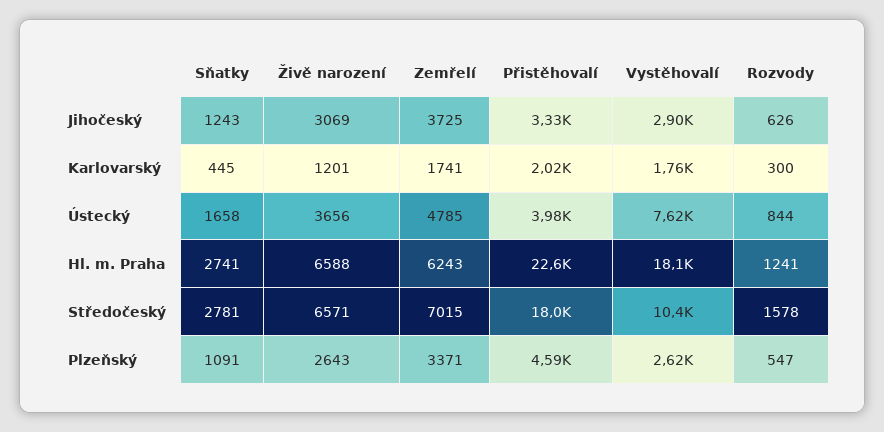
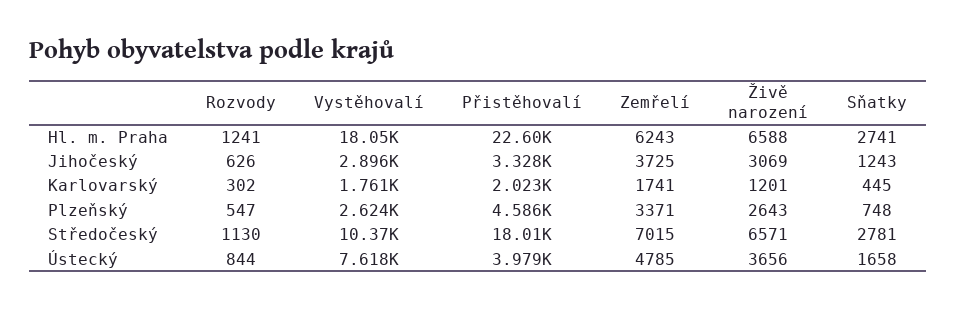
  {
    "Sňatky": {
      "Jihočeský": 1243,
      "Karlovarský": 445,
      "Ústecký": 1658,
      "Hl. m. Praha": 2741,
      "Středočeský": 2781,
-     "Plzeňský": 1091
+     "Plzeňský": 748
    },
    "Živě narození": {
      "Jihočeský": 3069,
      "Karlovarský": 1201,
      "Ústecký": 3656,
      "Hl. m. Praha": 6588,
      "Středočeský": 6571,
      "Plzeňský": 2643
    },
    "Zemřelí": {
      "Jihočeský": 3725,
      "Karlovarský": 1741,
      "Ústecký": 4785,
      "Hl. m. Praha": 6243,
      "Středočeský": 7015,
      "Plzeňský": 3371
    },
    "Přistěhovalí": {
      "Jihočeský": 3328,
      "Karlovarský": 2023,
      "Ústecký": 3979,
      "Hl. m. Praha": 22600,
      "Středočeský": 18010,
      "Plzeňský": 4586
    },
    "Vystěhovalí": {
      "Jihočeský": 2896,
      "Karlovarský": 1761,
      "Ústecký": 7618,
      "Hl. m. Praha": 18050,
      "Středočeský": 10370,
      "Plzeňský": 2624
    },
    "Rozvody": {
      "Jihočeský": 626,
-     "Karlovarský": 300,
+     "Karlovarský": 302,
      "Ústecký": 844,
      "Hl. m. Praha": 1241,
-     "Středočeský": 1578,
+     "Středočeský": 1130,
      "Plzeňský": 547
    }
  }

